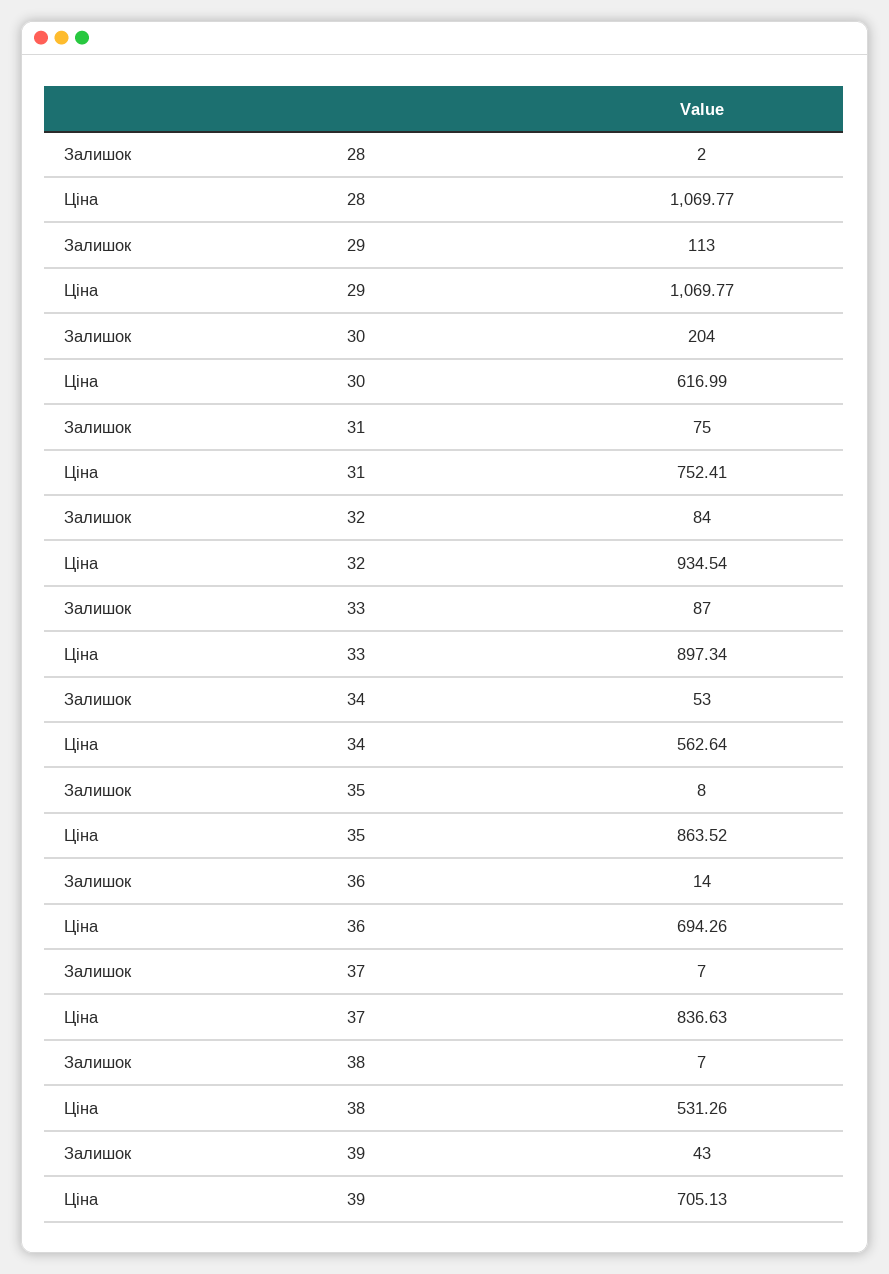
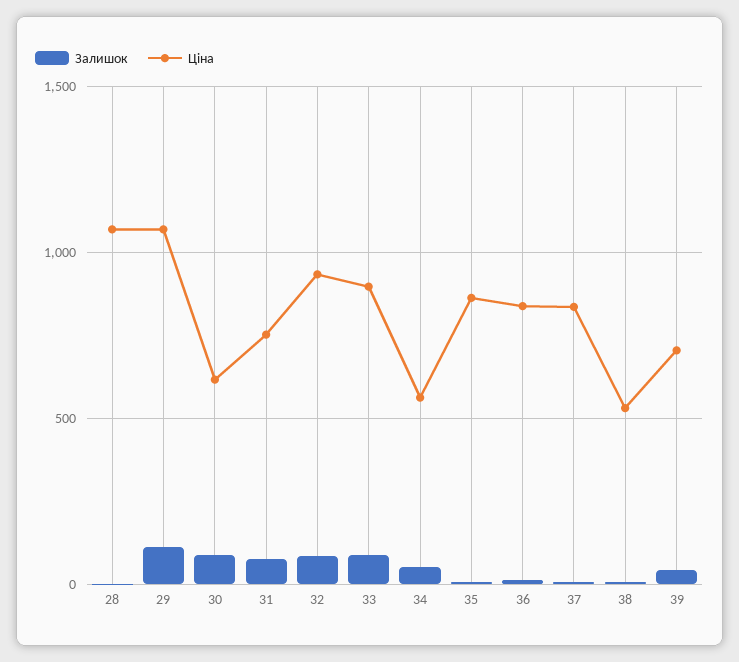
  {
    "Залишок": {
      "28": 2,
      "29": 113,
-     "30": 204,
+     "30": 100,
      "31": 75,
      "32": 84,
      "33": 87,
      "34": 53,
      "35": 8,
      "36": 14,
      "37": 7,
      "38": 7,
      "39": 43
    },
    "Ціна": {
      "28": 1069.77,
      "29": 1069.77,
      "30": 616.99,
      "31": 752.41,
      "32": 934.54,
      "33": 897.34,
      "34": 562.64,
      "35": 863.52,
-     "36": 694.26,
+     "36": 850,
      "37": 836.63,
      "38": 531.26,
      "39": 705.13
    }
  }

